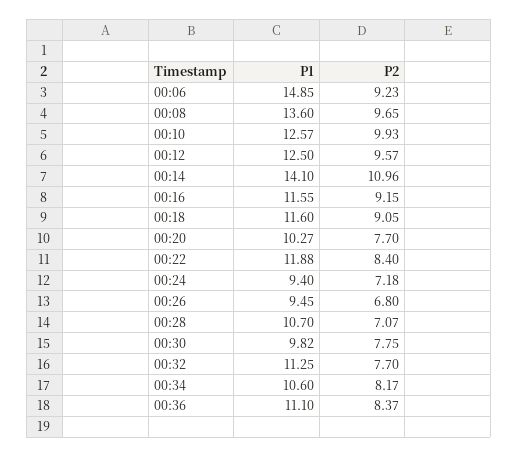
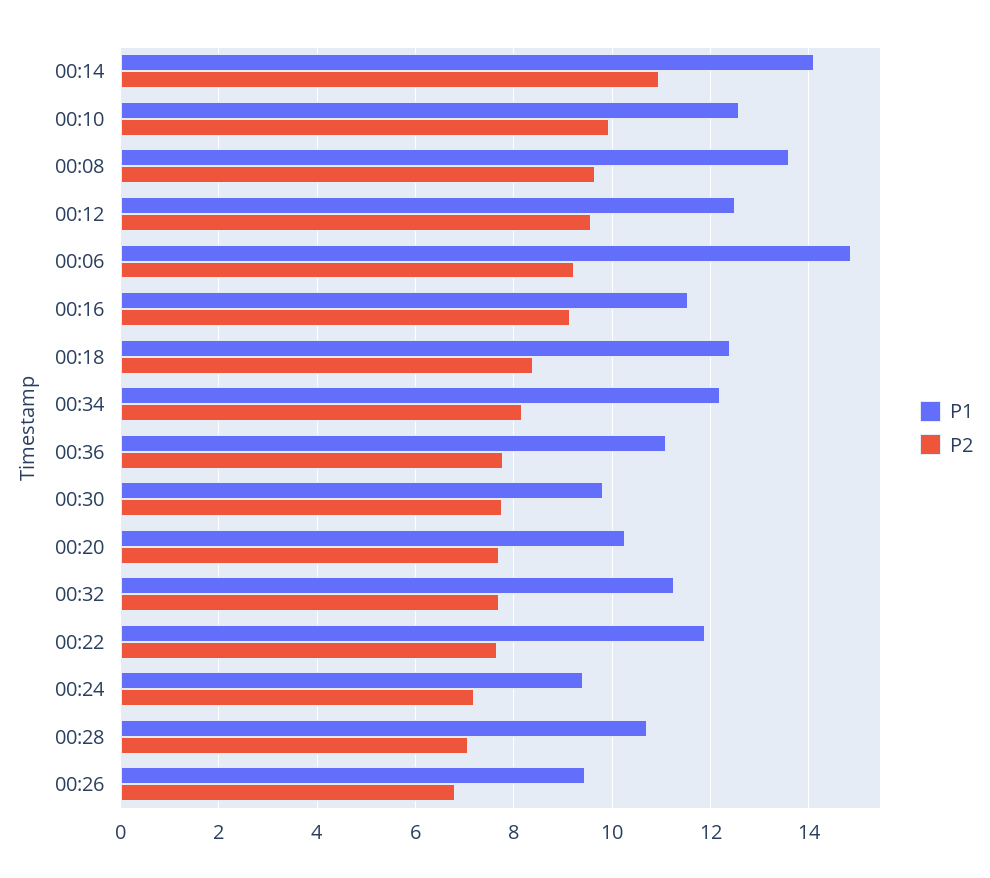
  {
    "P1": {
      "00:06": 14.85,
      "00:08": 13.6,
      "00:10": 12.57,
      "00:12": 12.5,
      "00:14": 14.1,
      "00:16": 11.55,
-     "00:18": 11.6,
+     "00:18": 12.4,
      "00:20": 10.27,
      "00:22": 11.88,
      "00:24": 9.4,
      "00:26": 9.45,
      "00:28": 10.7,
      "00:30": 9.82,
      "00:32": 11.25,
-     "00:34": 10.6,
+     "00:34": 12.2,
      "00:36": 11.1
    },
    "P2": {
      "00:06": 9.23,
      "00:08": 9.65,
      "00:10": 9.93,
      "00:12": 9.57,
      "00:14": 10.96,
      "00:16": 9.15,
-     "00:18": 9.05,
+     "00:18": 8.4,
      "00:20": 7.7,
-     "00:22": 8.4,
+     "00:22": 7.6,
      "00:24": 7.18,
      "00:26": 6.8,
      "00:28": 7.07,
      "00:30": 7.75,
      "00:32": 7.7,
      "00:34": 8.17,
-     "00:36": 8.37
+     "00:36": 7.8
    }
  }

